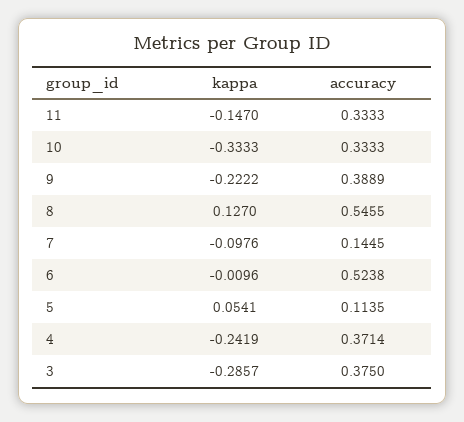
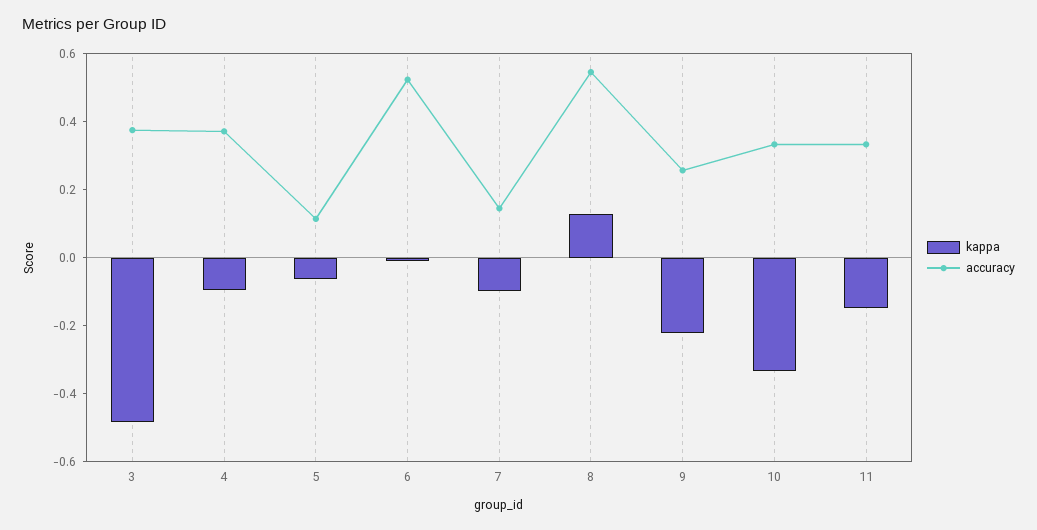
  {
    "kappa": {
      "11": -0.147,
      "10": -0.3333,
      "9": -0.2222,
      "8": 0.127,
      "7": -0.0976,
      "6": -0.0096,
-     "5": 0.0541,
+     "5": -0.05,
-     "4": -0.2419,
+     "4": -0.1,
-     "3": -0.2857
+     "3": -0.5
    },
    "accuracy": {
      "11": 0.3333,
      "10": 0.3333,
-     "9": 0.3889,
+     "9": 0.25,
      "8": 0.5455,
      "7": 0.1445,
      "6": 0.5238,
      "5": 0.1135,
      "4": 0.3714,
      "3": 0.375
    }
  }

